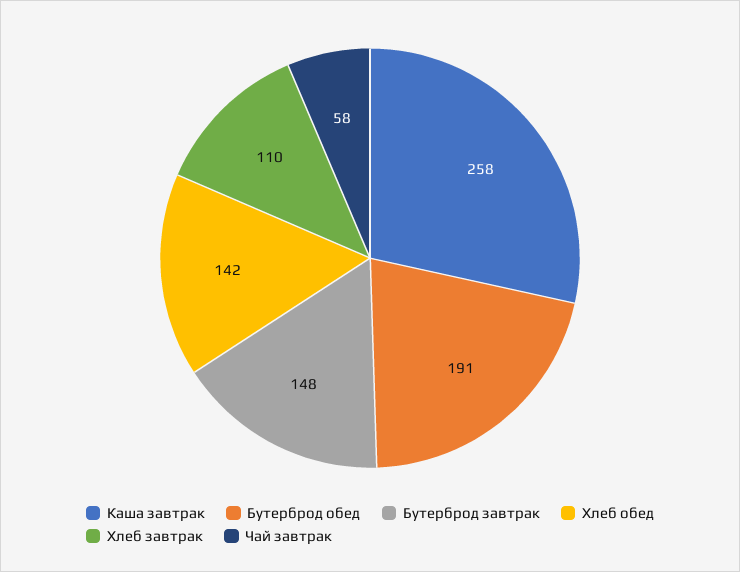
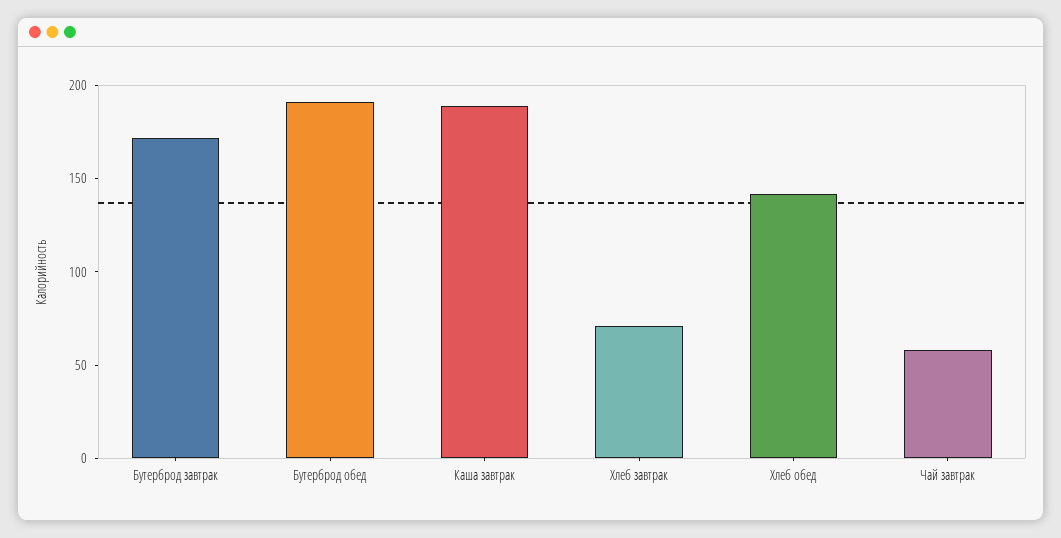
  {
-   "Каша завтрак": 258,
+   "Каша завтрак": 190,
    "Бутерброд обед": 191,
-   "Бутерброд завтрак": 148,
+   "Бутерброд завтрак": 170,
    "Хлеб обед": 142,
-   "Хлеб завтрак": 110,
+   "Хлеб завтрак": 70,
    "Чай завтрак": 58
  }

